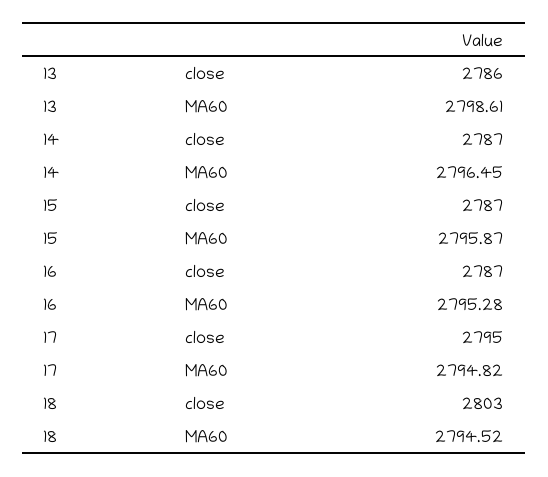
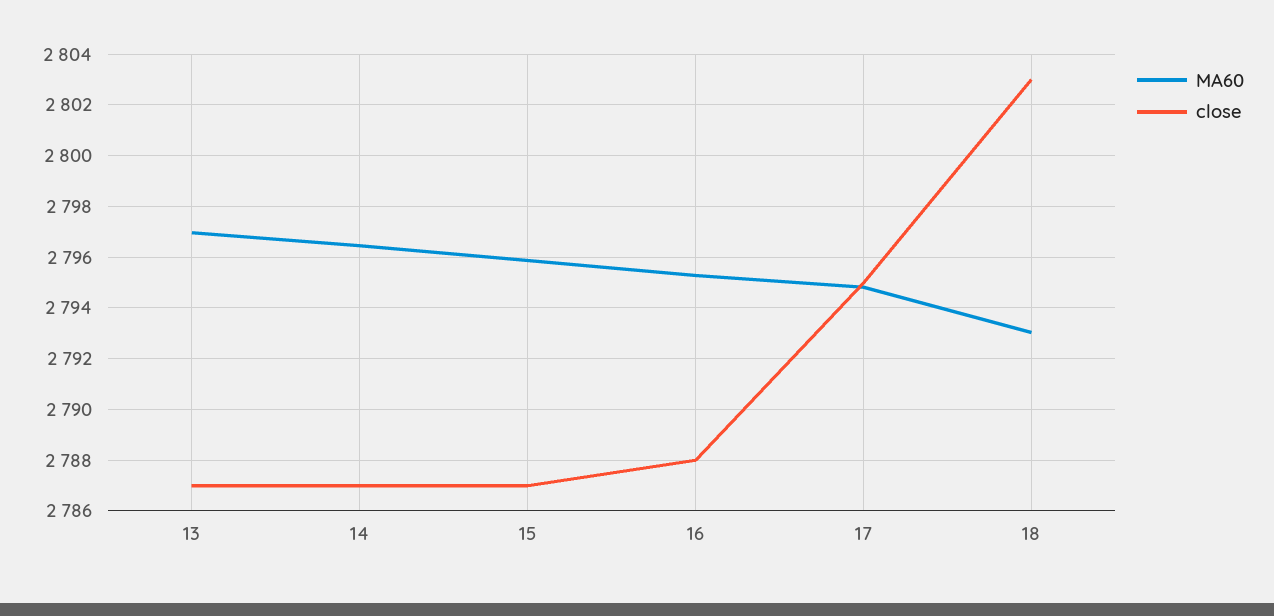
  {
    "close": {
-     "13": 2786,
+     "13": 2787,
      "14": 2787,
      "15": 2787,
-     "16": 2787,
+     "16": 2788,
      "17": 2795,
      "18": 2803
    },
    "MA60": {
-     "13": 2798.61,
+     "13": 2797,
      "14": 2796.45,
      "15": 2795.87,
      "16": 2795.28,
      "17": 2794.82,
-     "18": 2794.52
+     "18": 2793
    }
  }

